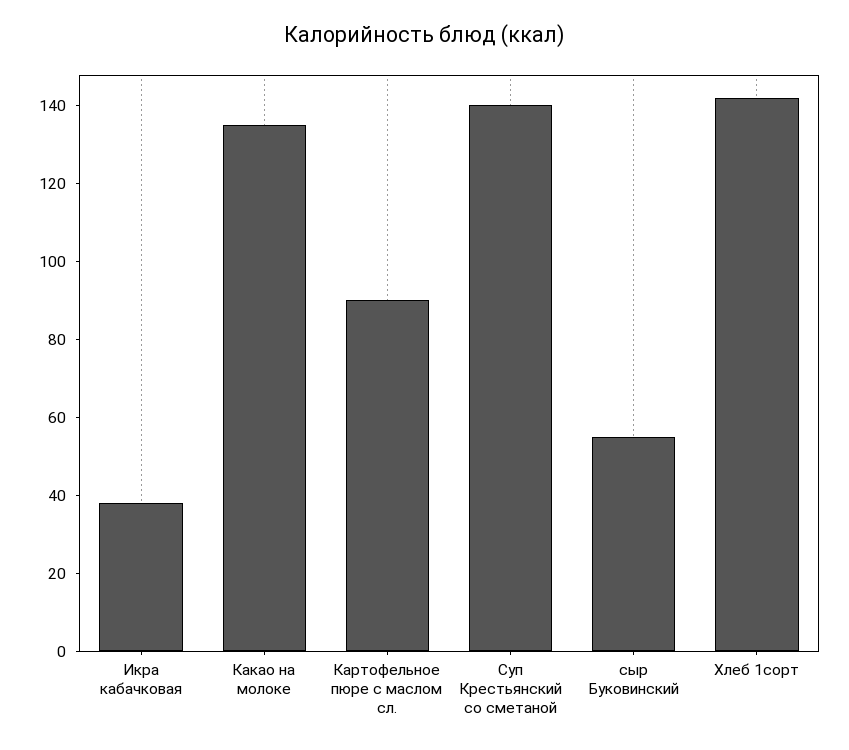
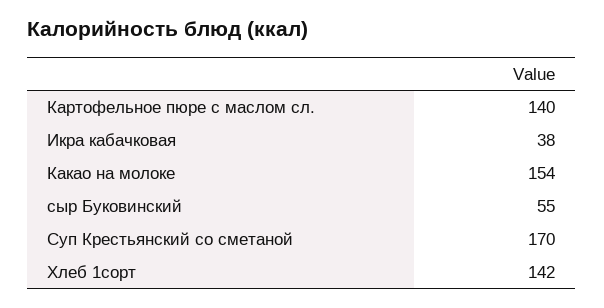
  {
    "Икра кабачковая": 38,
-   "Какао на молоке": 135,
+   "Какао на молоке": 154,
-   "Картофельное пюре с маслом сл.": 90,
+   "Картофельное пюре с маслом сл.": 140,
-   "Суп Крестьянский со сметаной": 140,
+   "Суп Крестьянский со сметаной": 170,
    "сыр Буковинский": 55,
    "Хлеб 1сорт": 142
  }

